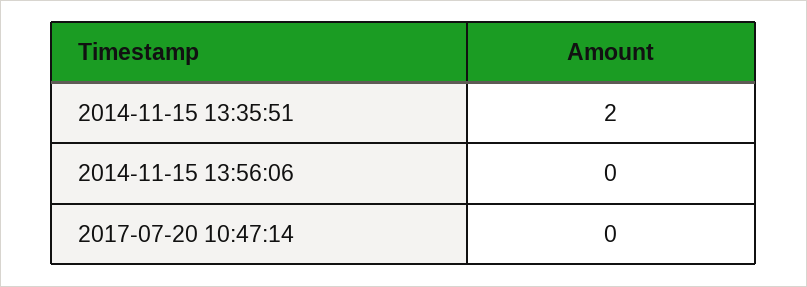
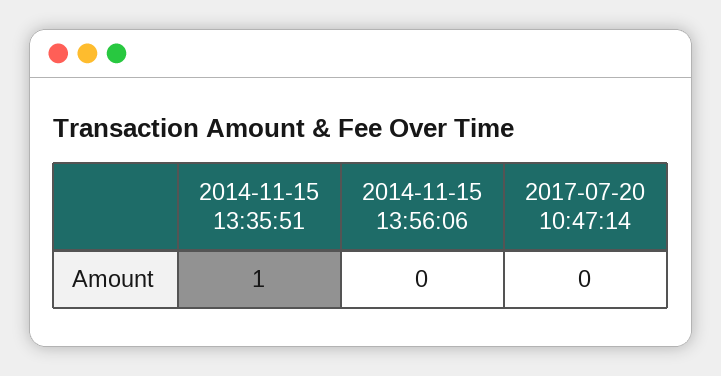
  {
-   "2014-11-15 13:35:51": 2,
+   "2014-11-15 13:35:51": 1,
    "2014-11-15 13:56:06": 0,
    "2017-07-20 10:47:14": 0
  }

